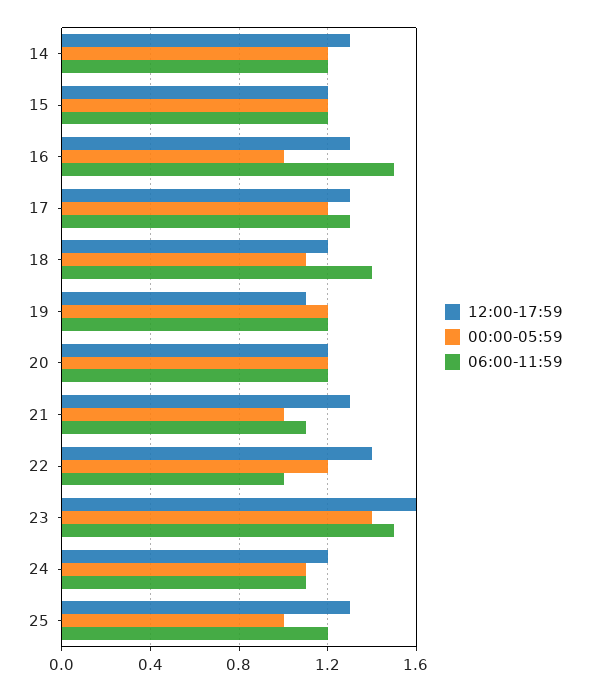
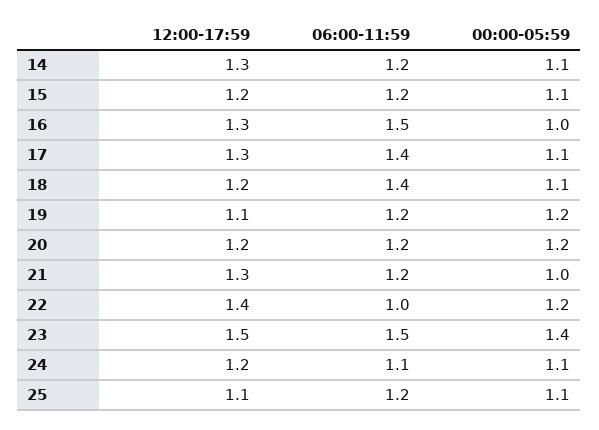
  {
    "12:00-17:59": {
      "14": 1.3,
      "15": 1.2,
      "16": 1.3,
      "17": 1.3,
      "18": 1.2,
      "19": 1.1,
      "20": 1.2,
      "21": 1.3,
      "22": 1.4,
-     "23": 1.6,
+     "23": 1.5,
      "24": 1.2,
-     "25": 1.3
+     "25": 1.1
    },
    "00:00-05:59": {
-     "14": 1.2,
+     "14": 1.1,
-     "15": 1.2,
+     "15": 1.1,
      "16": 1,
-     "17": 1.2,
+     "17": 1.1,
      "18": 1.1,
      "19": 1.2,
      "20": 1.2,
      "21": 1,
      "22": 1.2,
      "23": 1.4,
      "24": 1.1,
-     "25": 1
+     "25": 1.1
    },
    "06:00-11:59": {
      "14": 1.2,
      "15": 1.2,
      "16": 1.5,
-     "17": 1.3,
+     "17": 1.4,
      "18": 1.4,
      "19": 1.2,
      "20": 1.2,
-     "21": 1.1,
+     "21": 1.2,
      "22": 1,
      "23": 1.5,
      "24": 1.1,
      "25": 1.2
    }
  }

